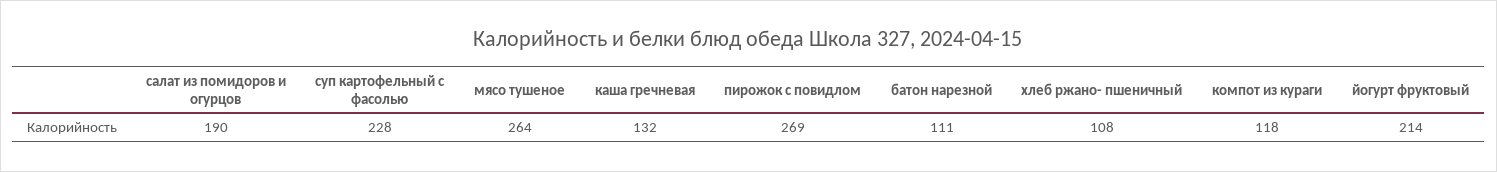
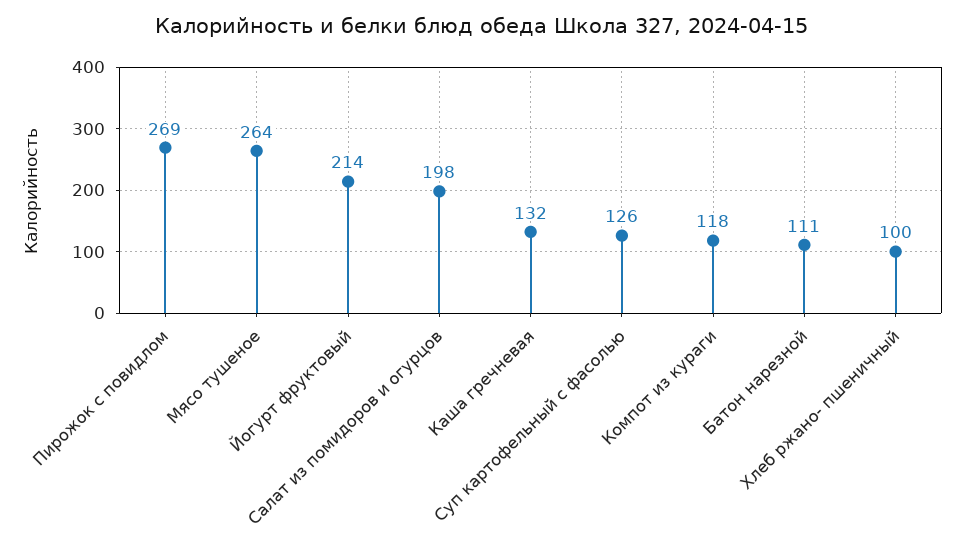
  {
-   "салат из помидоров и огурцов": 190,
+   "салат из помидоров и огурцов": 198,
-   "суп картофельный с фасолью": 228,
+   "суп картофельный с фасолью": 126,
    "мясо тушеное": 264,
    "каша гречневая": 132,
    "пирожок с повидлом": 269,
    "батон нарезной": 111,
-   "хлеб ржано- пшеничный": 108,
+   "хлеб ржано- пшеничный": 100,
    "компот из кураги": 118,
    "йогурт фруктовый": 214
  }

